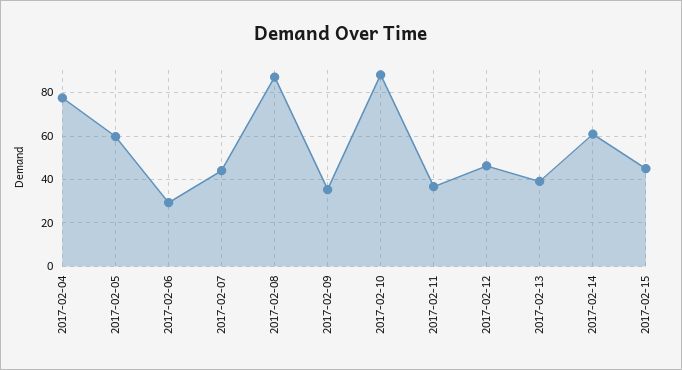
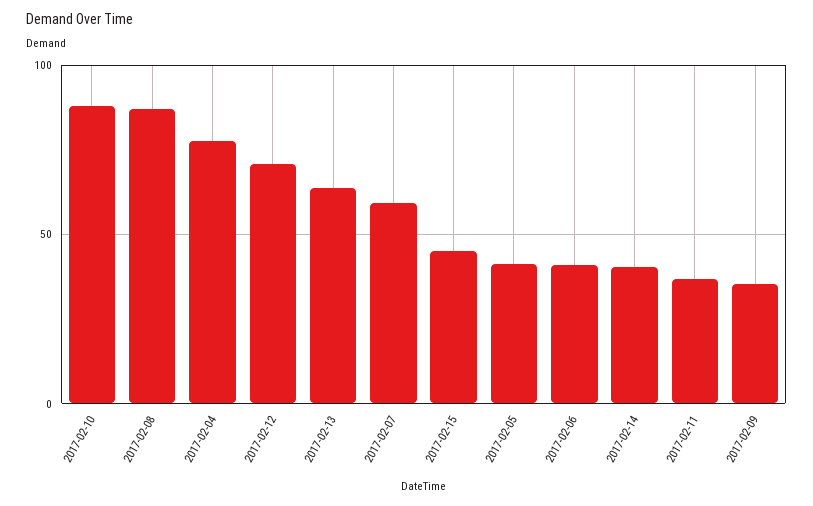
  {
    "2017-02-04": 80,
-   "2017-02-05": 60,
+   "2017-02-05": 40,
-   "2017-02-06": 30,
+   "2017-02-06": 40,
-   "2017-02-07": 45,
+   "2017-02-07": 60,
    "2017-02-08": 85,
    "2017-02-09": 35,
    "2017-02-10": 90,
    "2017-02-11": 35,
-   "2017-02-12": 45,
+   "2017-02-12": 70,
-   "2017-02-13": 40,
+   "2017-02-13": 65,
-   "2017-02-14": 60,
+   "2017-02-14": 40,
    "2017-02-15": 45
  }

